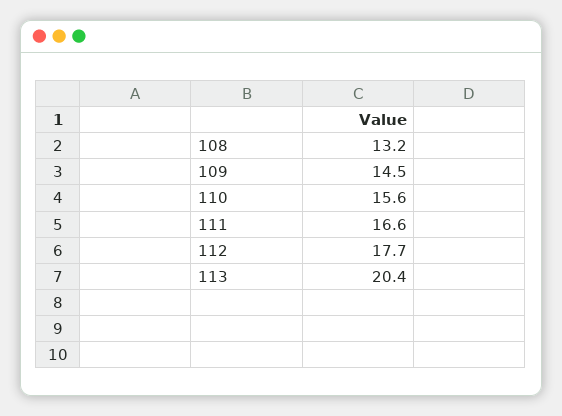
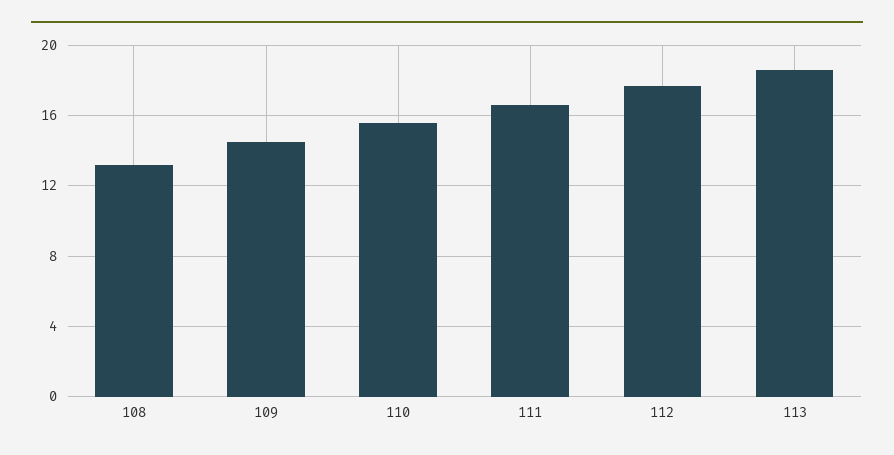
  {
    "108": 13.2,
    "109": 14.5,
    "110": 15.6,
    "111": 16.6,
    "112": 17.7,
-   "113": 20.4
+   "113": 18.5
  }

